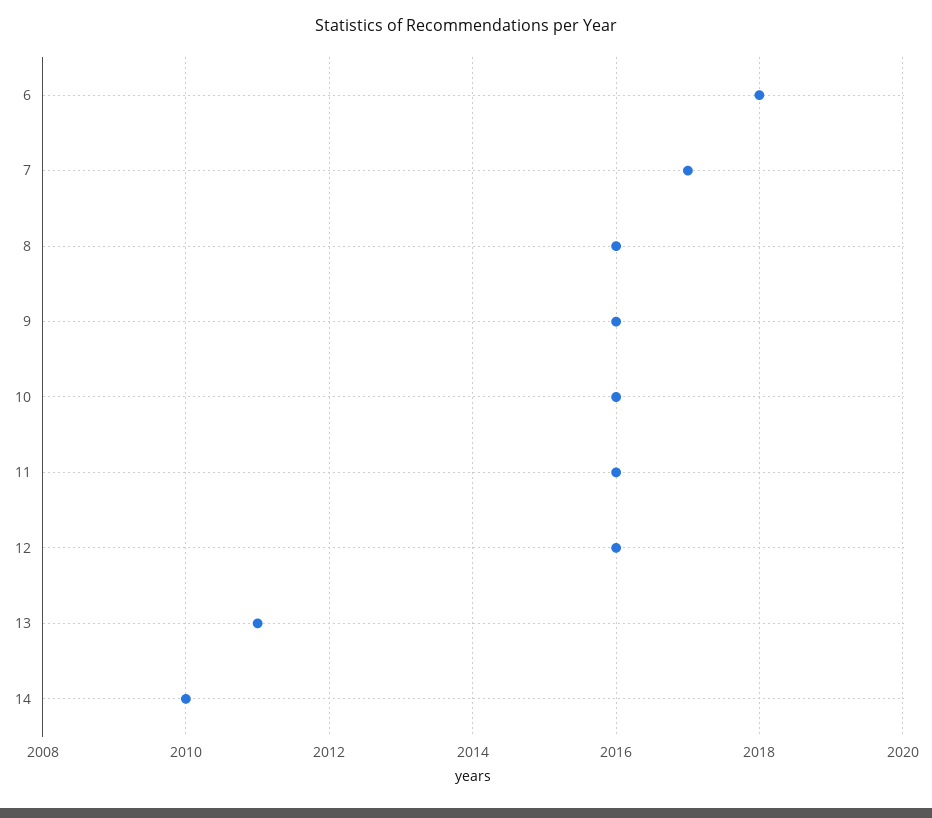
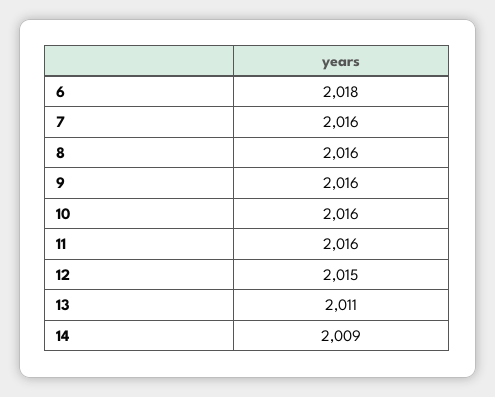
  {
    "6": 2018,
-   "7": 2017,
+   "7": 2016,
    "8": 2016,
    "9": 2016,
    "10": 2016,
    "11": 2016,
-   "12": 2016,
+   "12": 2015,
    "13": 2011,
-   "14": 2010
+   "14": 2009
  }

